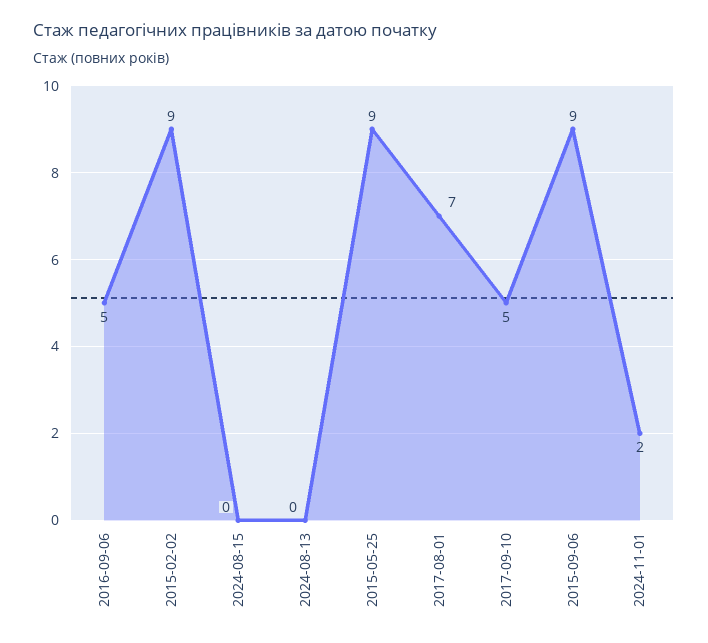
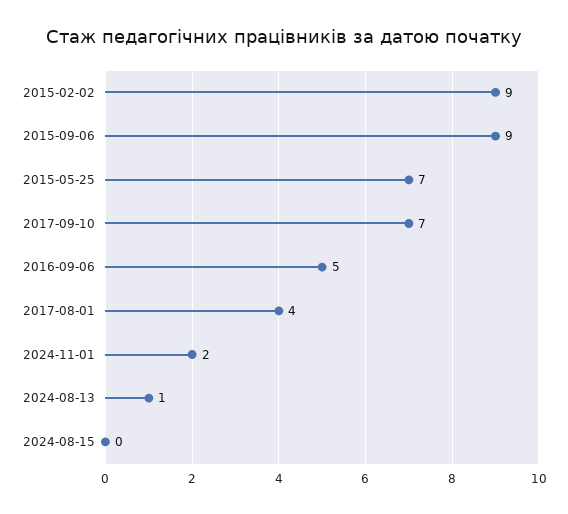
  {
    "2016-09-06": 5,
    "2015-02-02": 9,
    "2024-08-15": 0,
-   "2024-08-13": 0,
+   "2024-08-13": 1,
-   "2015-05-25": 9,
+   "2015-05-25": 7,
-   "2017-08-01": 7,
+   "2017-08-01": 4,
-   "2017-09-10": 5,
+   "2017-09-10": 7,
    "2015-09-06": 9,
    "2024-11-01": 2
  }

